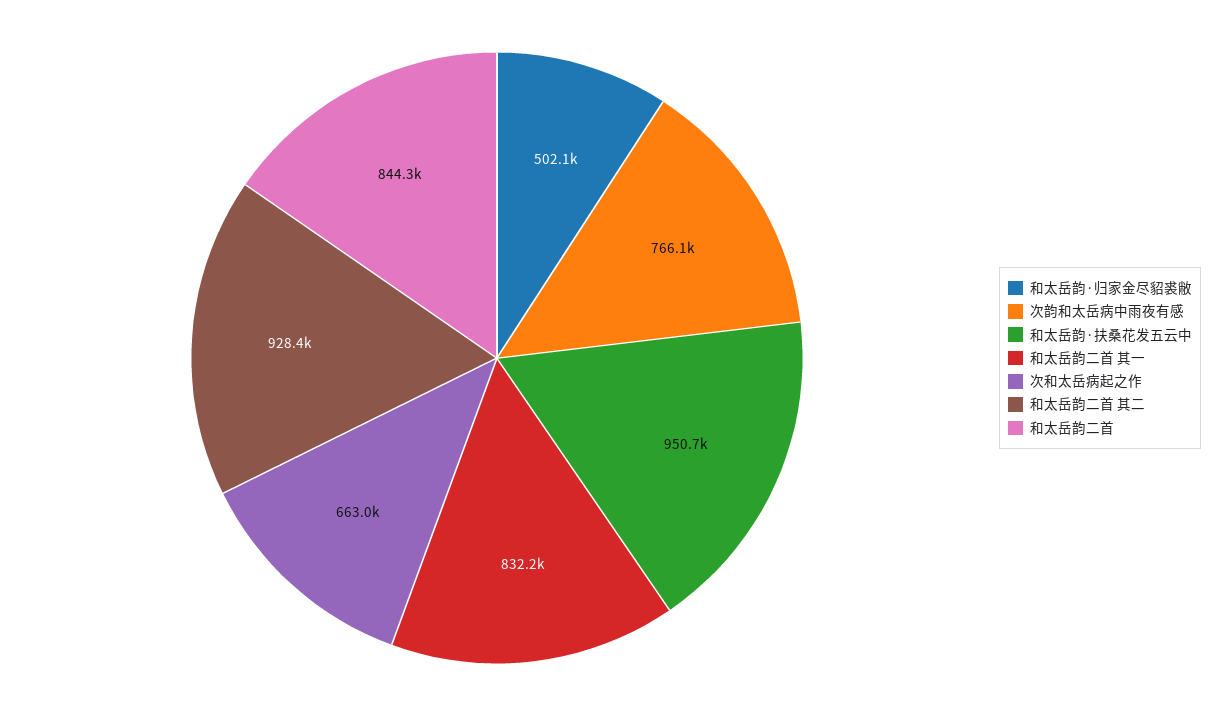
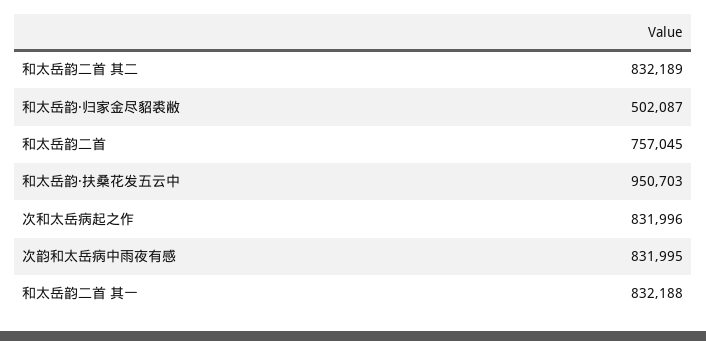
  {
    "和太岳韵·归家金尽貂裘敝": 502087,
-   "次韵和太岳病中雨夜有感": 766100,
+   "次韵和太岳病中雨夜有感": 831995,
    "和太岳韵·扶桑花发五云中": 950703,
    "和太岳韵二首 其一": 832188,
-   "次和太岳病起之作": 663000,
+   "次和太岳病起之作": 831996,
-   "和太岳韵二首 其二": 928400,
+   "和太岳韵二首 其二": 832189,
-   "和太岳韵二首": 844300
+   "和太岳韵二首": 757045
  }

